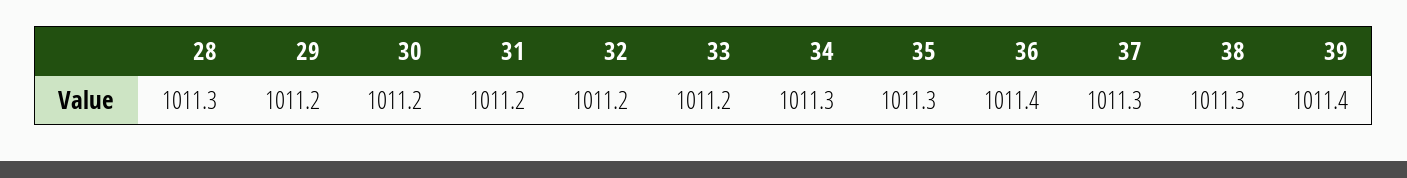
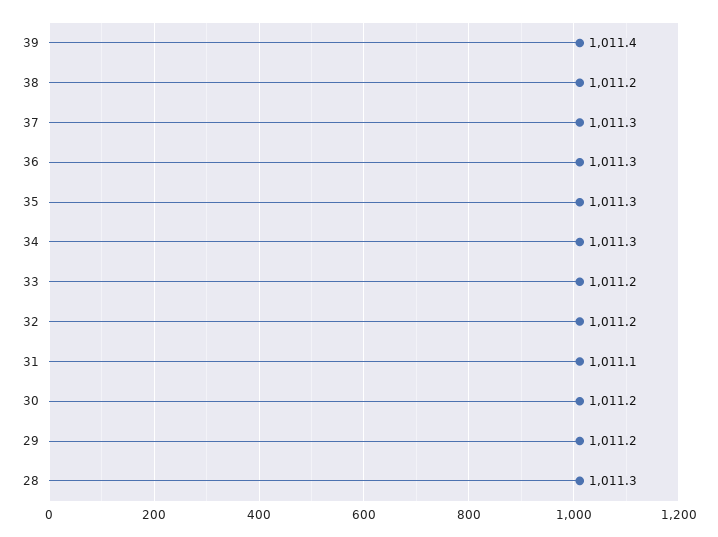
  {
    "28": 1011.3,
    "29": 1011.2,
    "30": 1011.2,
-   "31": 1011.2,
+   "31": 1011.1,
    "32": 1011.2,
    "33": 1011.2,
    "34": 1011.3,
    "35": 1011.3,
-   "36": 1011.4,
+   "36": 1011.3,
    "37": 1011.3,
-   "38": 1011.3,
+   "38": 1011.2,
    "39": 1011.4
  }

